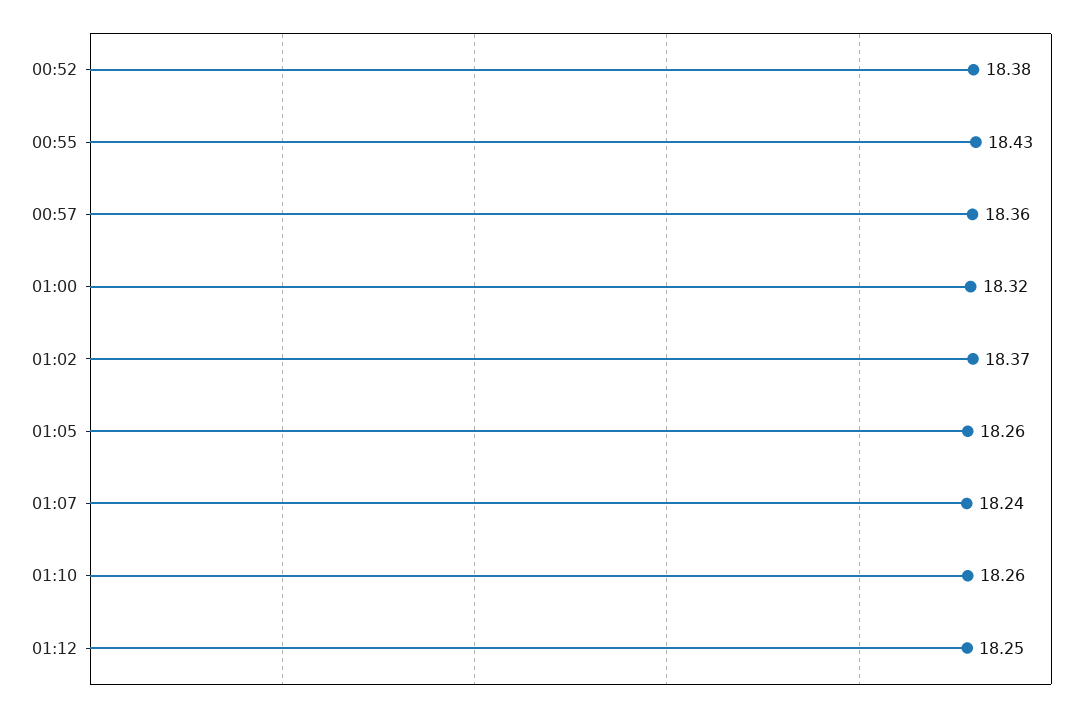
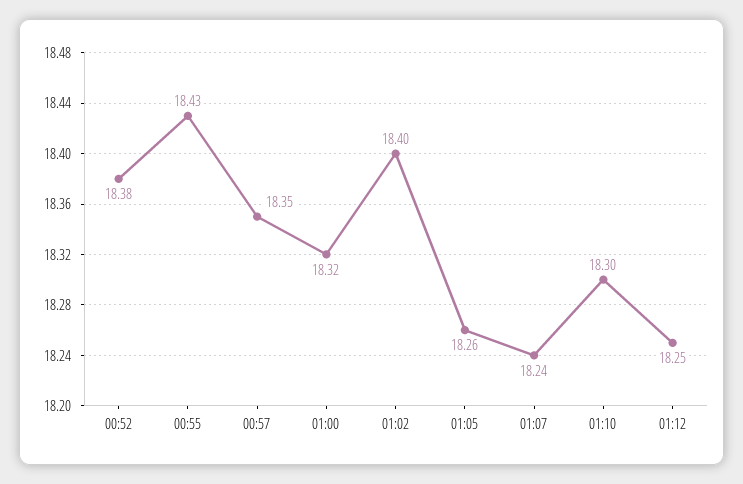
  {
    "00:52": 18.38,
    "00:55": 18.43,
-   "00:57": 18.36,
+   "00:57": 18.35,
    "01:00": 18.32,
-   "01:02": 18.37,
+   "01:02": 18.4,
    "01:05": 18.26,
    "01:07": 18.24,
-   "01:10": 18.26,
+   "01:10": 18.3,
    "01:12": 18.25
  }

